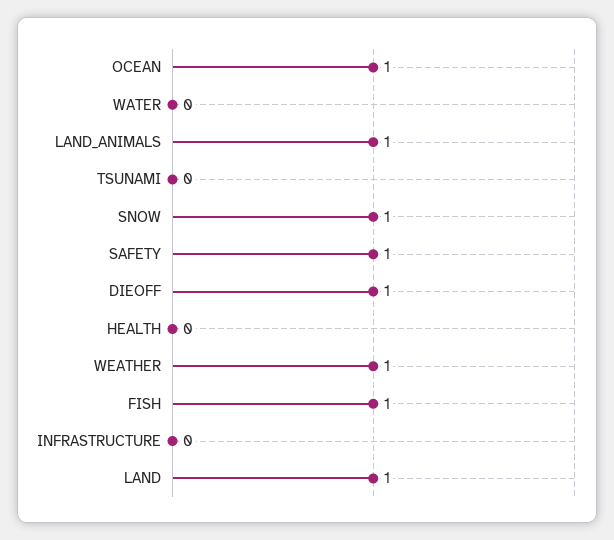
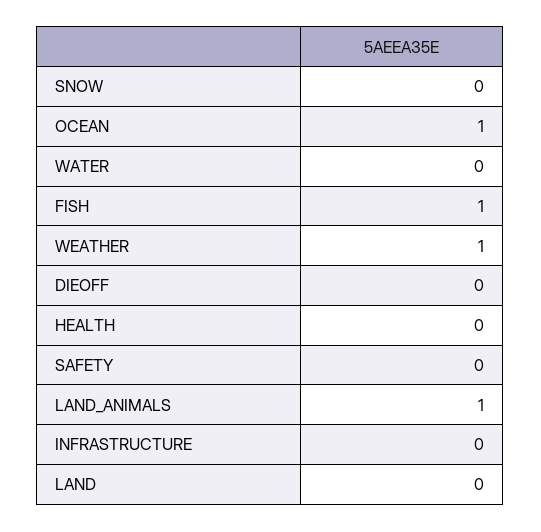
  {
    "OCEAN": 1,
    "WATER": 0,
    "LAND_ANIMALS": 1,
-   "TSUNAMI": 0,
-   "SNOW": 1,
+   "SNOW": 0,
-   "SAFETY": 1,
+   "SAFETY": 0,
-   "DIEOFF": 1,
+   "DIEOFF": 0,
    "HEALTH": 0,
    "WEATHER": 1,
    "FISH": 1,
    "INFRASTRUCTURE": 0,
-   "LAND": 1
+   "LAND": 0
  }

